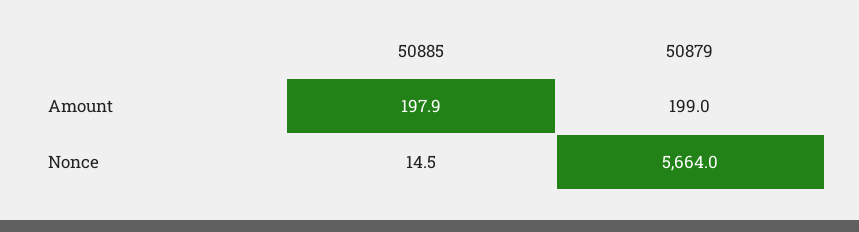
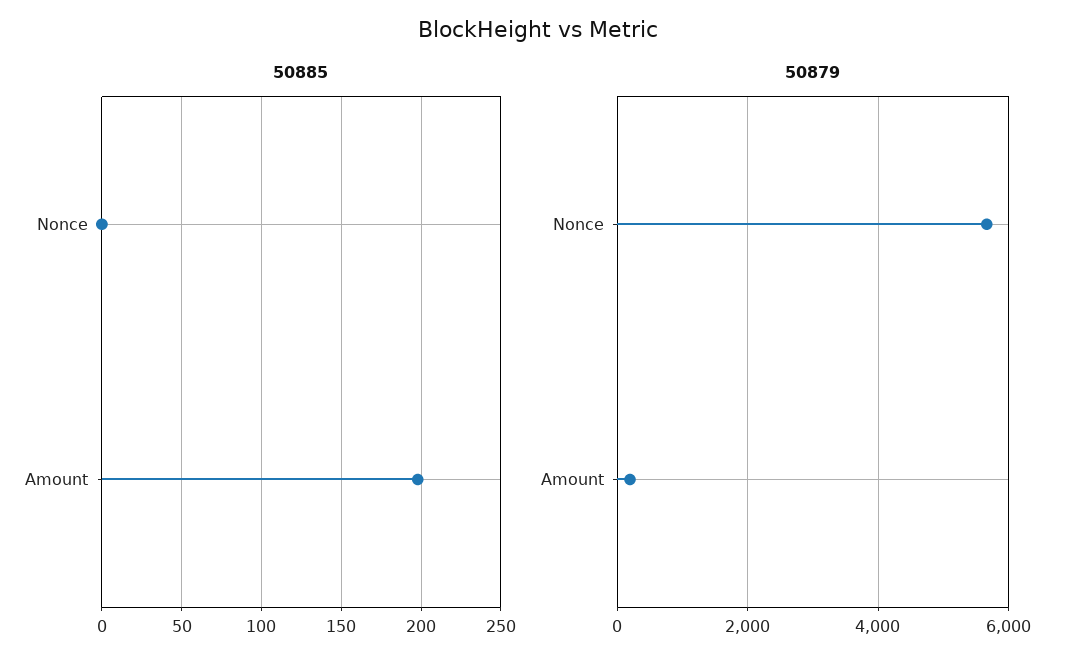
  {
    "50885": {
      "Amount": 197.9,
-     "Nonce": 14.5
+     "Nonce": 0
    },
    "50879": {
      "Amount": 199,
      "Nonce": 5664
    }
  }

